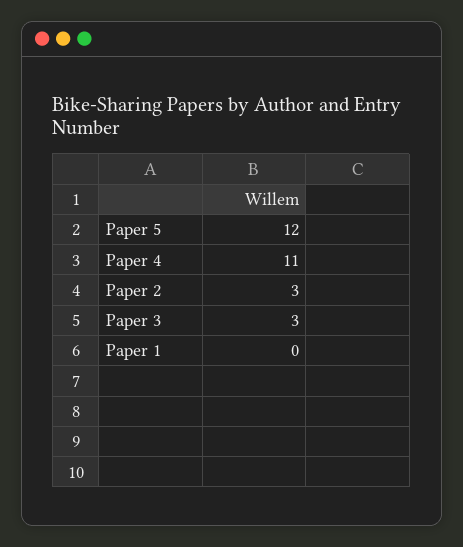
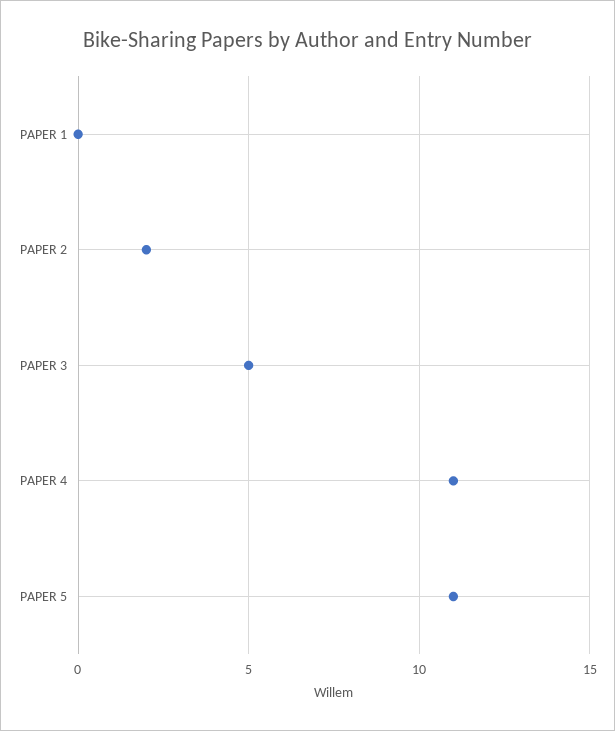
  {
-   "Paper 5": 12,
+   "Paper 5": 11,
    "Paper 4": 11,
-   "Paper 2": 3,
+   "Paper 2": 2,
-   "Paper 3": 3,
+   "Paper 3": 5,
    "Paper 1": 0
  }

